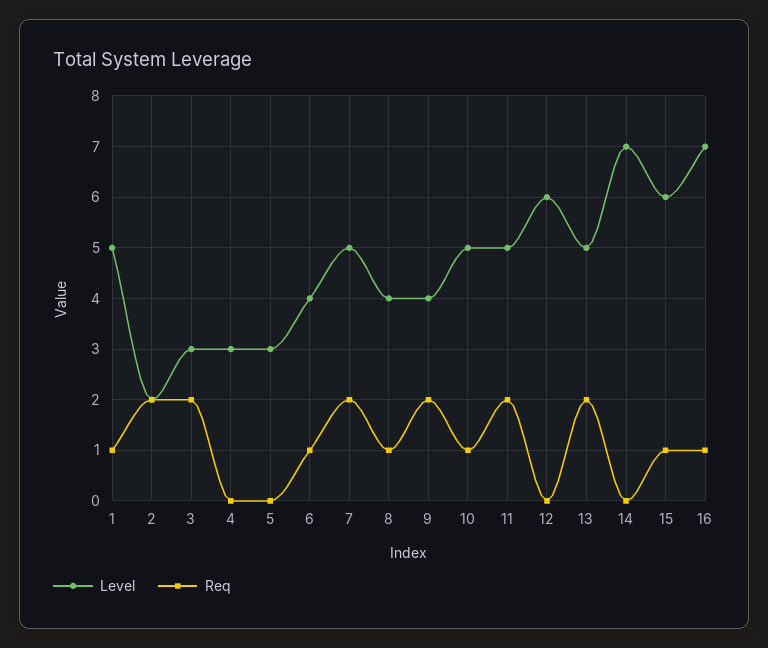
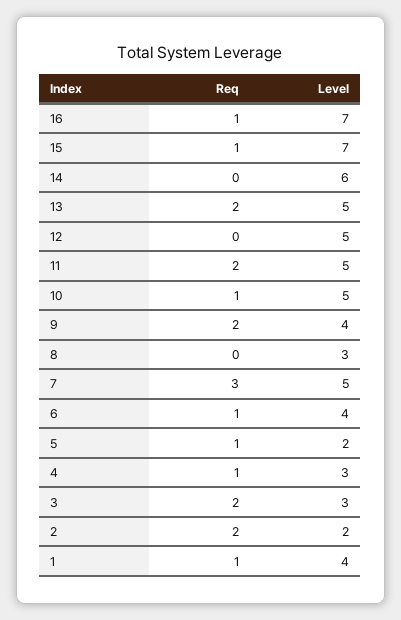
  {
    "Level": {
-     "1": 5,
+     "1": 4,
      "2": 2,
      "3": 3,
      "4": 3,
-     "5": 3,
+     "5": 2,
      "6": 4,
      "7": 5,
-     "8": 4,
+     "8": 3,
      "9": 4,
      "10": 5,
      "11": 5,
-     "12": 6,
+     "12": 5,
      "13": 5,
-     "14": 7,
+     "14": 6,
-     "15": 6,
+     "15": 7,
      "16": 7
    },
    "Req": {
      "1": 1,
      "2": 2,
      "3": 2,
-     "4": 0,
+     "4": 1,
-     "5": 0,
+     "5": 1,
      "6": 1,
-     "7": 2,
+     "7": 3,
-     "8": 1,
+     "8": 0,
      "9": 2,
      "10": 1,
      "11": 2,
      "12": 0,
      "13": 2,
      "14": 0,
      "15": 1,
      "16": 1
    }
  }

